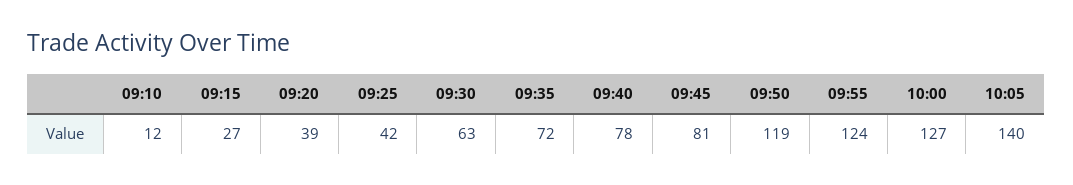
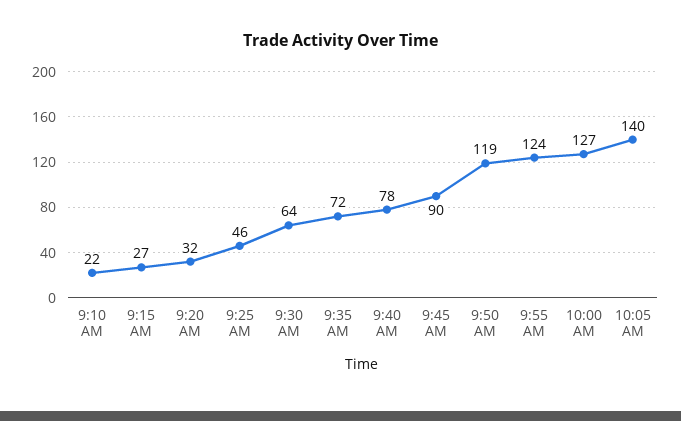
  {
-   "09:10": 12,
+   "09:10": 22,
    "09:15": 27,
-   "09:20": 39,
+   "09:20": 32,
-   "09:25": 42,
+   "09:25": 46,
-   "09:30": 63,
+   "09:30": 64,
    "09:35": 72,
    "09:40": 78,
-   "09:45": 81,
+   "09:45": 90,
    "09:50": 119,
    "09:55": 124,
    "10:00": 127,
    "10:05": 140
  }

